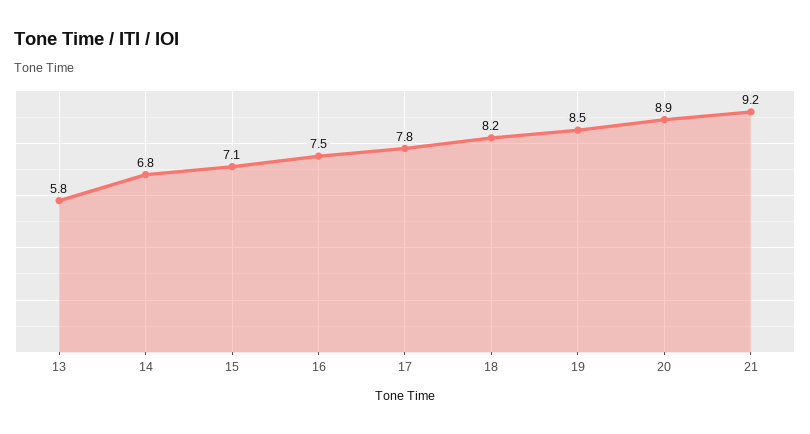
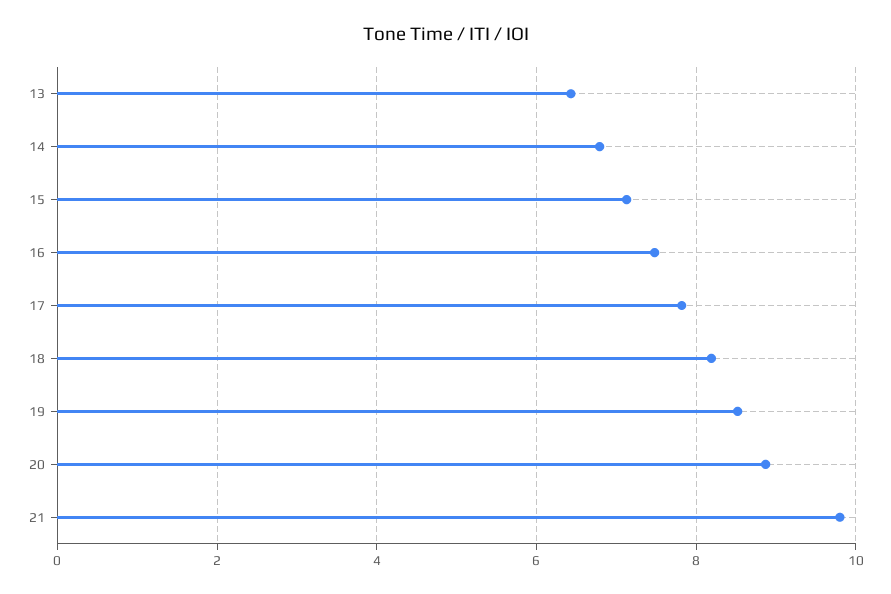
  {
-   "13": 5.8,
+   "13": 6.4,
    "14": 6.8,
    "15": 7.1,
    "16": 7.5,
    "17": 7.8,
    "18": 8.2,
    "19": 8.5,
    "20": 8.9,
-   "21": 9.2
+   "21": 9.8
  }

